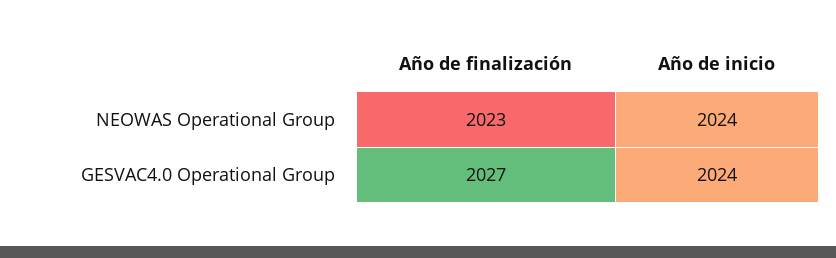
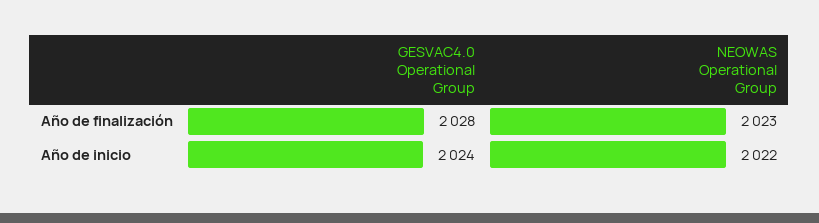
  {
    "Año de finalización": {
      "NEOWAS Operational Group": 2023,
-     "GESVAC4.0 Operational Group": 2027
+     "GESVAC4.0 Operational Group": 2028
    },
    "Año de inicio": {
-     "NEOWAS Operational Group": 2024,
+     "NEOWAS Operational Group": 2022,
      "GESVAC4.0 Operational Group": 2024
    }
  }

